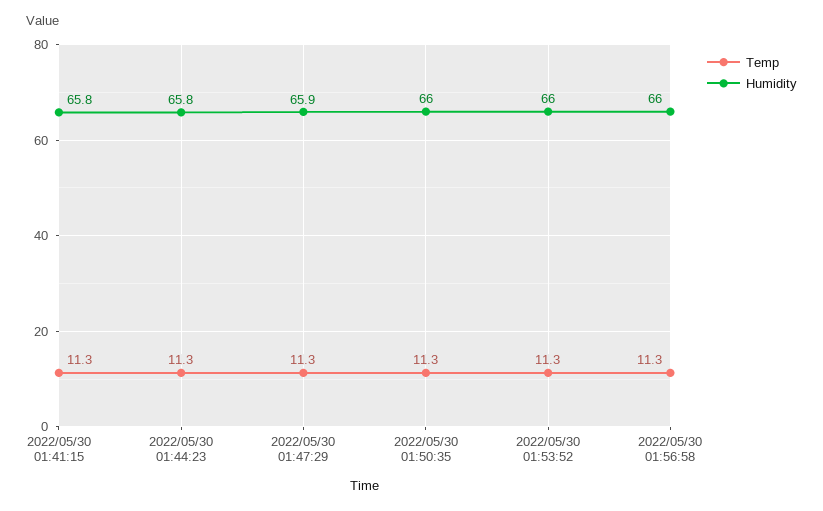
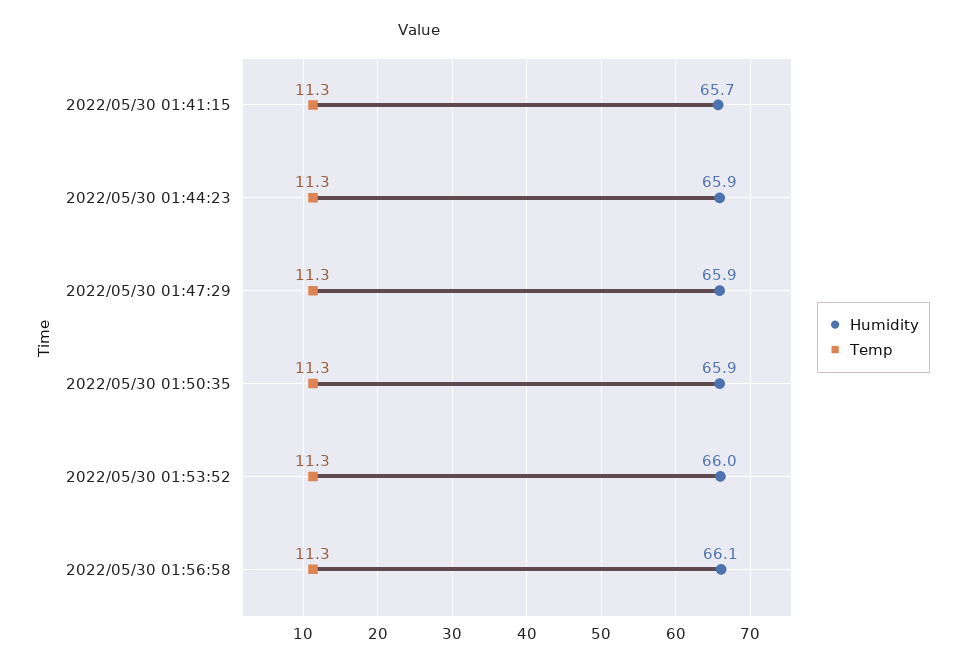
  {
    "Temp": {
      "2022/05/30 01:41:15": 11.3,
      "2022/05/30 01:44:23": 11.3,
      "2022/05/30 01:47:29": 11.3,
      "2022/05/30 01:50:35": 11.3,
      "2022/05/30 01:53:52": 11.3,
      "2022/05/30 01:56:58": 11.3
    },
    "Humidity": {
-     "2022/05/30 01:41:15": 65.8,
+     "2022/05/30 01:41:15": 65.7,
-     "2022/05/30 01:44:23": 65.8,
+     "2022/05/30 01:44:23": 65.9,
      "2022/05/30 01:47:29": 65.9,
-     "2022/05/30 01:50:35": 66,
+     "2022/05/30 01:50:35": 65.9,
      "2022/05/30 01:53:52": 66,
-     "2022/05/30 01:56:58": 66
+     "2022/05/30 01:56:58": 66.1
    }
  }

